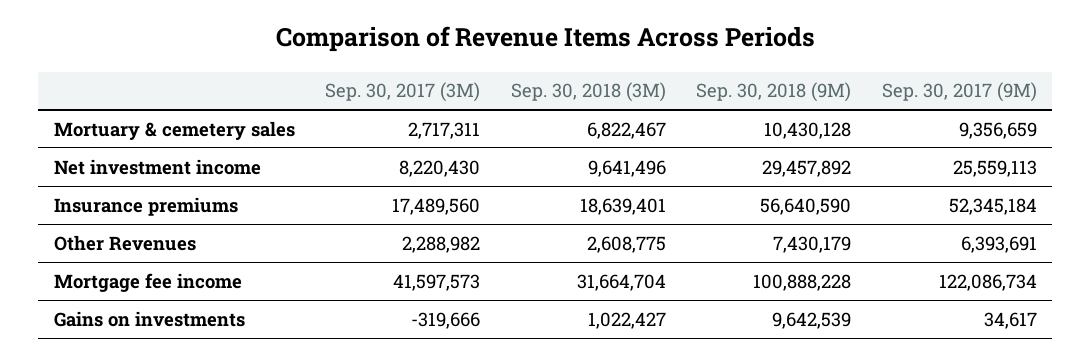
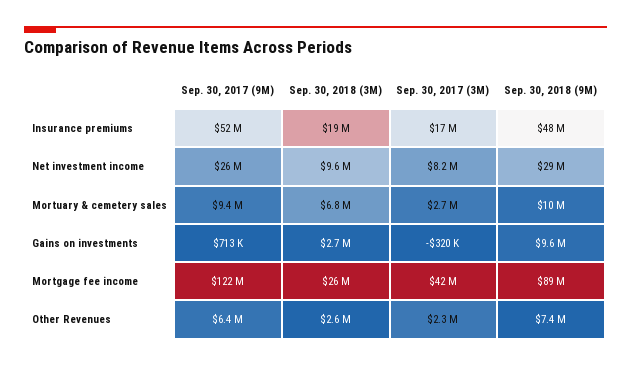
  {
    "Sep. 30, 2017 (3M)": {
      "Mortuary & cemetery sales": 2717311,
      "Net investment income": 8220430,
      "Insurance premiums": 17489560,
      "Other Revenues": 2288982,
      "Mortgage fee income": 41597573,
      "Gains on investments": -319666
    },
    "Sep. 30, 2018 (3M)": {
      "Mortuary & cemetery sales": 6822467,
      "Net investment income": 9641496,
      "Insurance premiums": 18639401,
      "Other Revenues": 2608775,
-     "Mortgage fee income": 31664704,
+     "Mortgage fee income": 26000000,
-     "Gains on investments": 1022427
+     "Gains on investments": 2700000
    },
    "Sep. 30, 2018 (9M)": {
      "Mortuary & cemetery sales": 10430128,
      "Net investment income": 29457892,
-     "Insurance premiums": 56640590,
+     "Insurance premiums": 48000000,
      "Other Revenues": 7430179,
-     "Mortgage fee income": 100888228,
+     "Mortgage fee income": 89000000,
      "Gains on investments": 9642539
    },
    "Sep. 30, 2017 (9M)": {
      "Mortuary & cemetery sales": 9356659,
      "Net investment income": 25559113,
      "Insurance premiums": 52345184,
      "Other Revenues": 6393691,
      "Mortgage fee income": 122086734,
-     "Gains on investments": 34617
+     "Gains on investments": 713000
    }
  }

